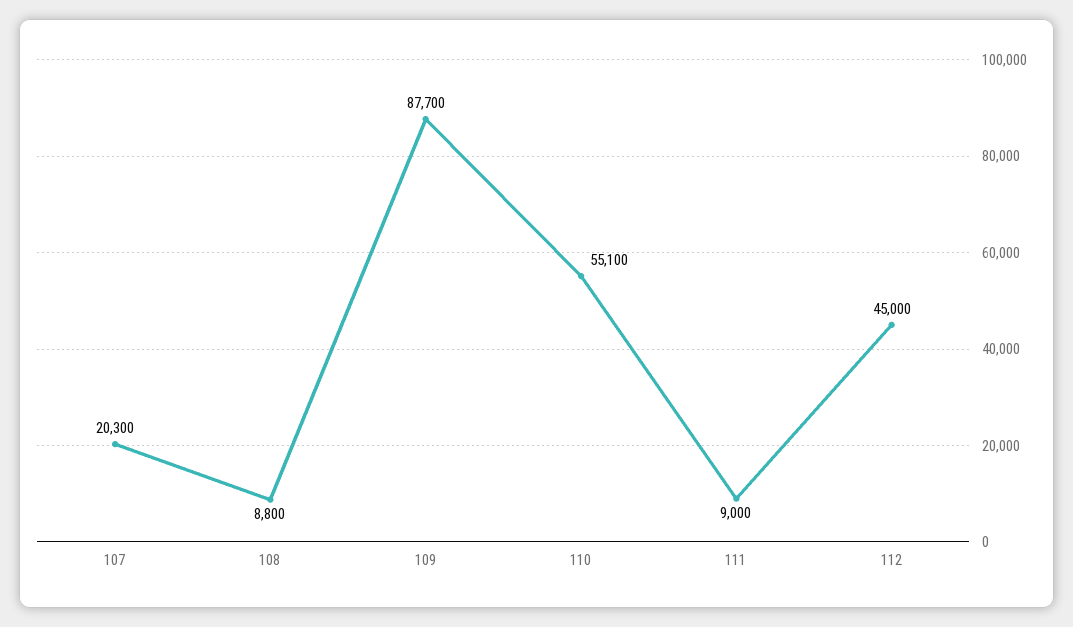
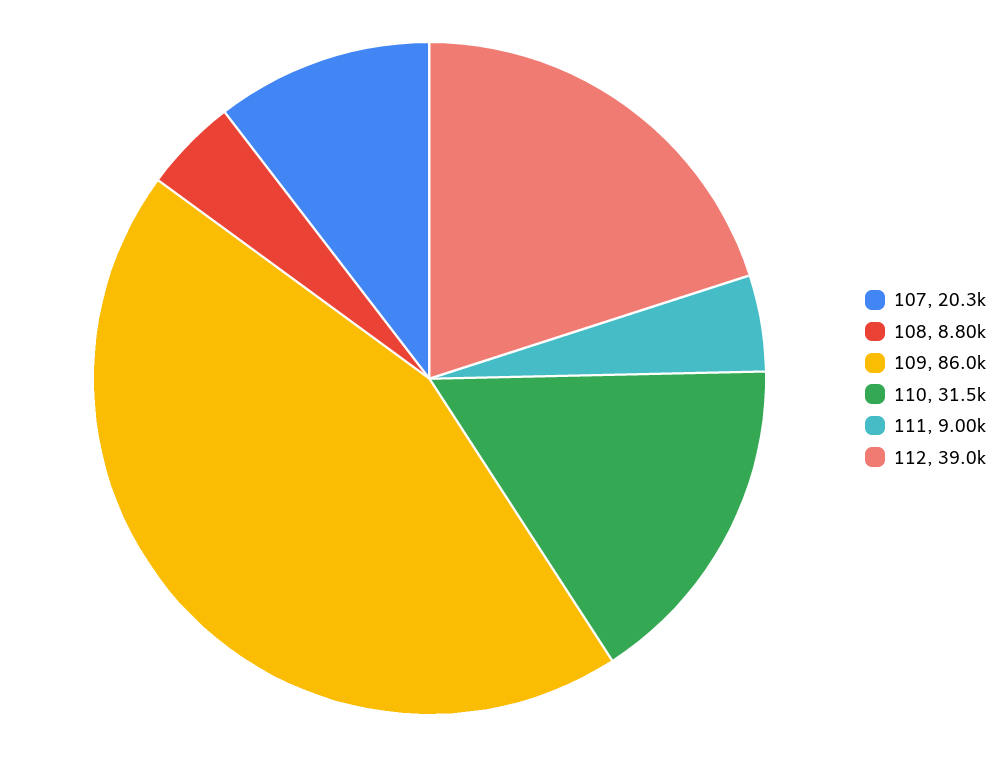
  {
    "107": 20300,
    "108": 8800,
-   "109": 87700,
+   "109": 86000,
-   "110": 55100,
+   "110": 31500,
    "111": 9000,
-   "112": 45000
+   "112": 39000
  }

